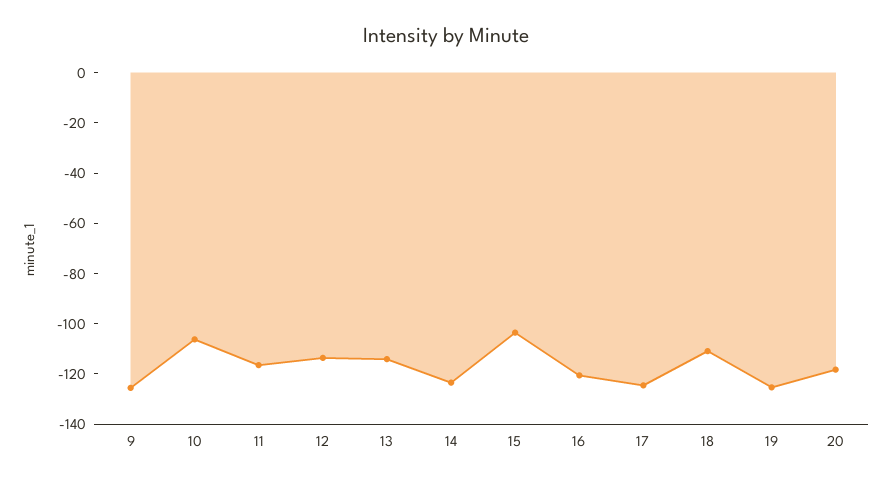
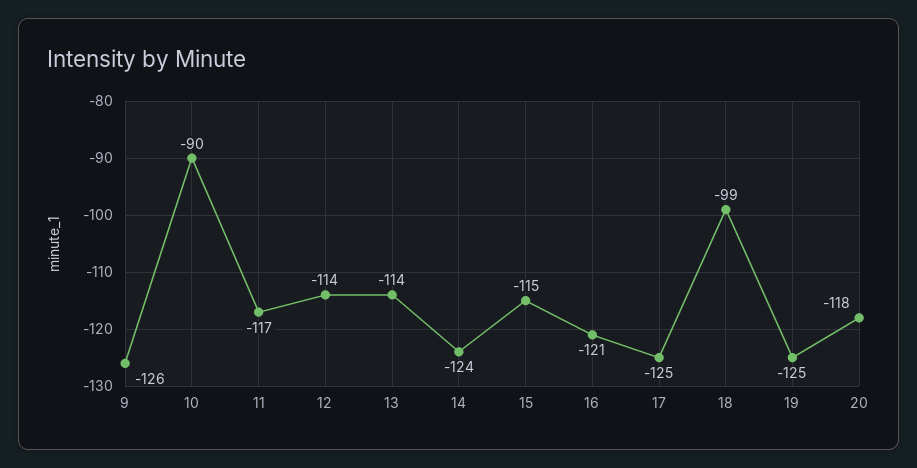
  {
    "9": -126,
-   "10": -105,
+   "10": -90,
    "11": -117,
    "12": -114,
    "13": -114,
    "14": -124,
-   "15": -105,
+   "15": -115,
    "16": -121,
    "17": -125,
-   "18": -110,
+   "18": -99,
    "19": -125,
    "20": -118
  }

